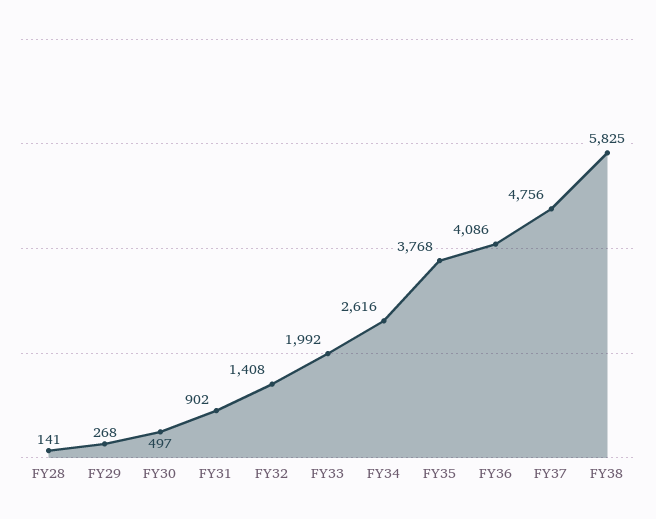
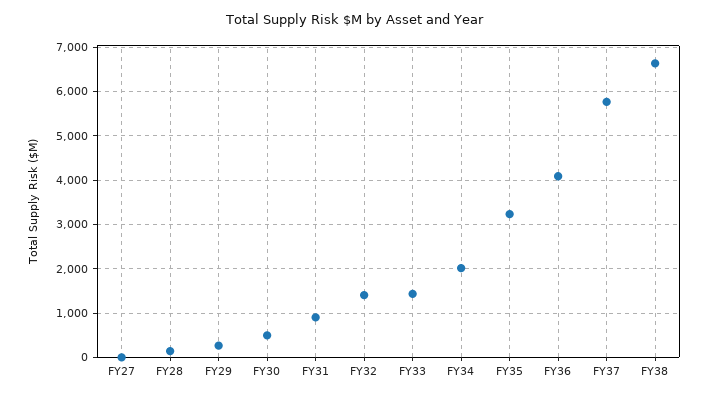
  {
    "FY28": 141,
    "FY29": 268,
    "FY30": 497,
    "FY31": 902,
    "FY32": 1408,
-   "FY33": 1992,
+   "FY33": 1400,
-   "FY34": 2616,
+   "FY34": 2000,
-   "FY35": 3768,
+   "FY35": 3200,
    "FY36": 4086,
-   "FY37": 4756,
+   "FY37": 5800,
-   "FY38": 5825
+   "FY38": 6600,
+   "FY27": 0
  }

